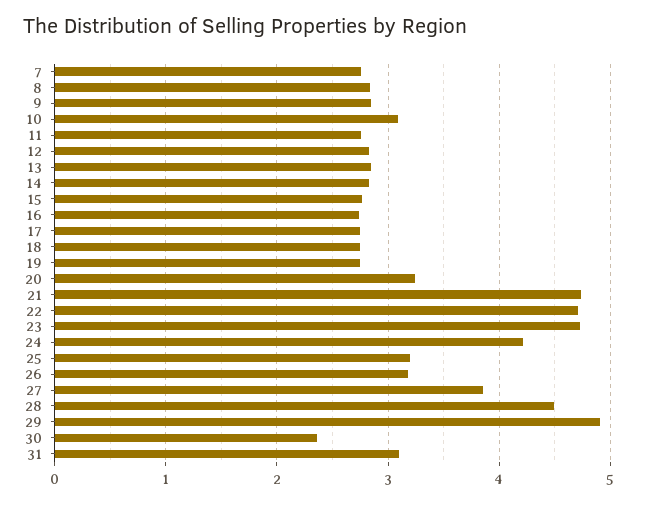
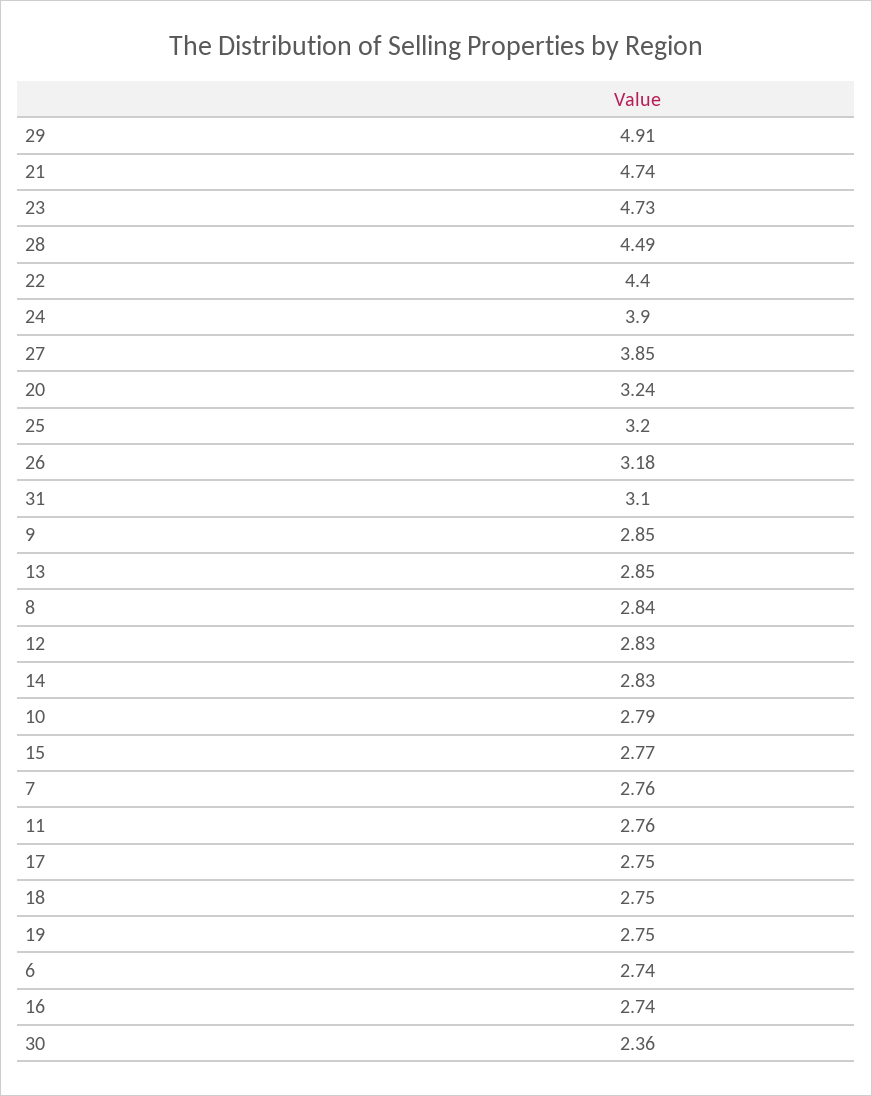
  {
    "7": 2.76,
    "8": 2.84,
    "9": 2.85,
-   "10": 3.1,
+   "10": 2.79,
    "11": 2.76,
    "12": 2.83,
    "13": 2.85,
    "14": 2.83,
    "15": 2.77,
    "16": 2.74,
    "17": 2.75,
    "18": 2.75,
    "19": 2.75,
    "20": 3.24,
    "21": 4.74,
-   "22": 4.7,
+   "22": 4.4,
    "23": 4.73,
-   "24": 4.2,
+   "24": 3.9,
    "25": 3.2,
    "26": 3.18,
    "27": 3.85,
    "28": 4.49,
    "29": 4.91,
    "30": 2.36,
-   "31": 3.1
+   "31": 3.1,
+   "6": 2.74
  }

